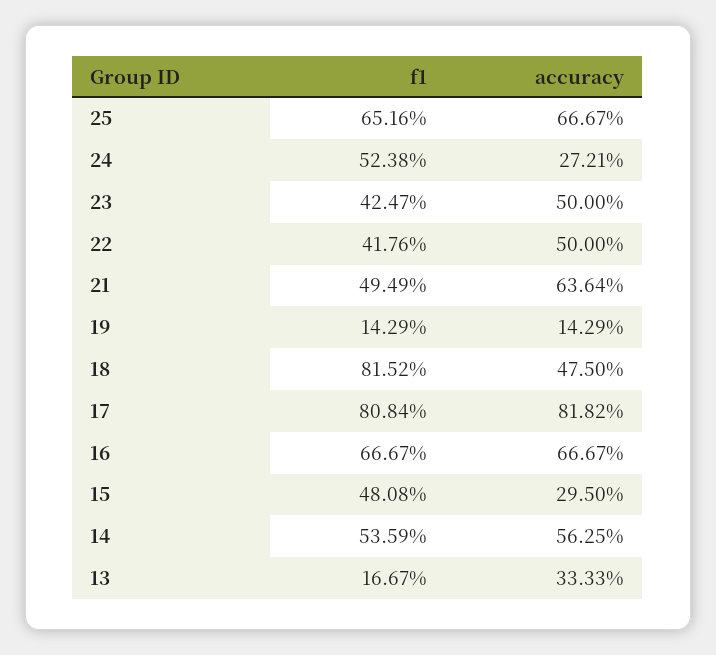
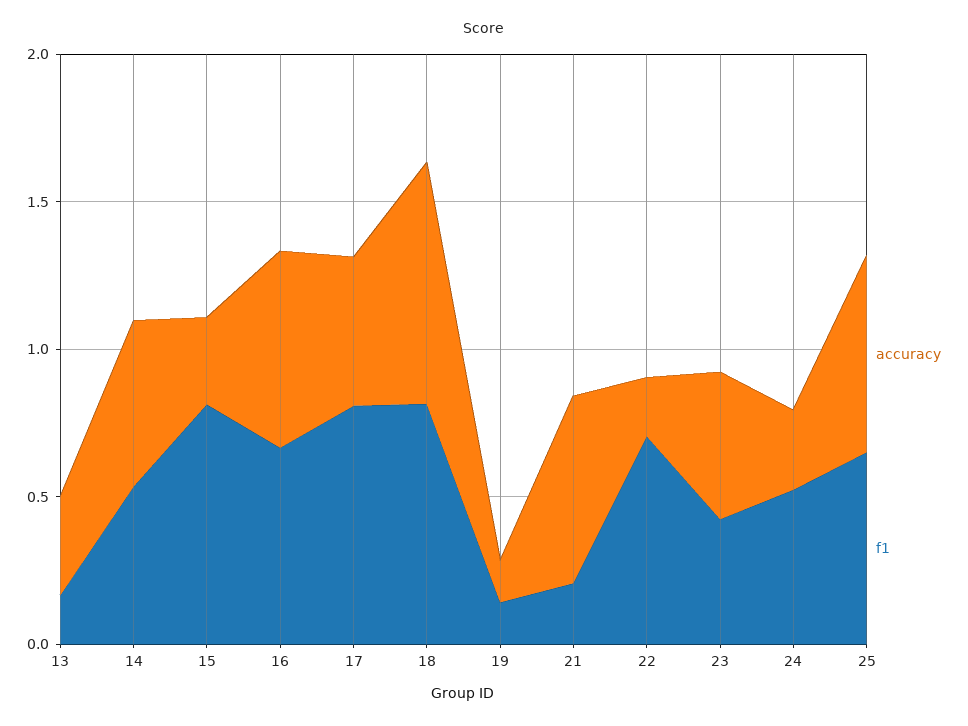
  {
    "f1": {
      "25": 0.6516,
      "24": 0.5238,
      "23": 0.4247,
-     "22": 0.4176,
+     "22": 0.7,
-     "21": 0.4949,
+     "21": 0.2,
      "19": 0.1429,
      "18": 0.8152,
      "17": 0.8084,
      "16": 0.6667,
-     "15": 0.4808,
+     "15": 0.8,
      "14": 0.5359,
      "13": 0.1667
    },
    "accuracy": {
      "25": 0.6667,
      "24": 0.2721,
      "23": 0.5,
-     "22": 0.5,
+     "22": 0.2,
      "21": 0.6364,
      "19": 0.1429,
-     "18": 0.475,
+     "18": 0.8,
-     "17": 0.8182,
+     "17": 0.5,
      "16": 0.6667,
      "15": 0.295,
      "14": 0.5625,
      "13": 0.3333
    }
  }

